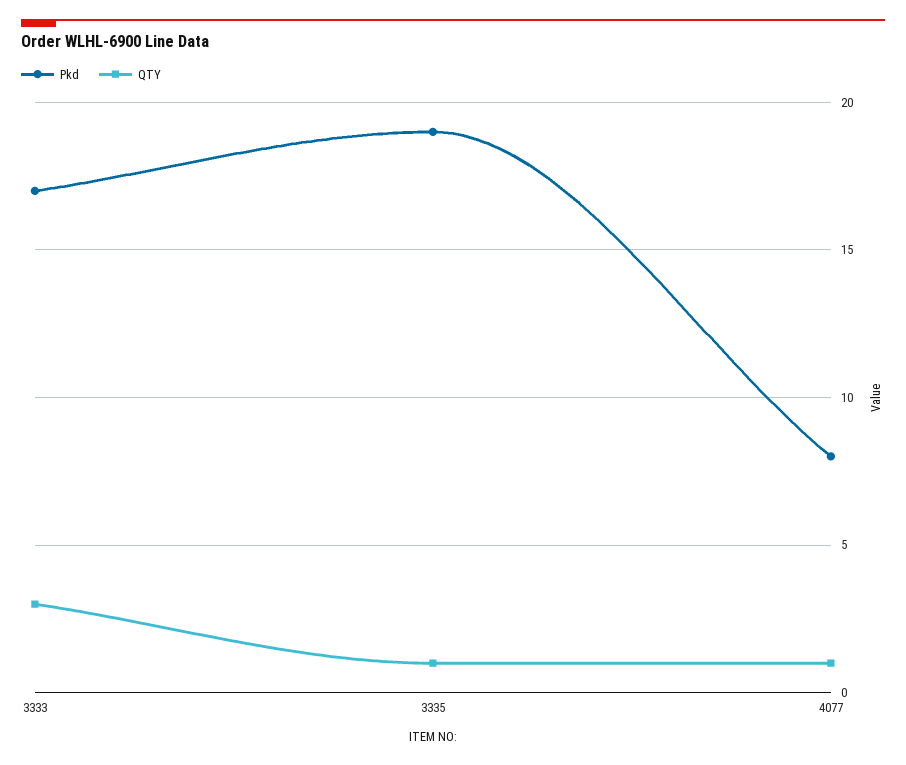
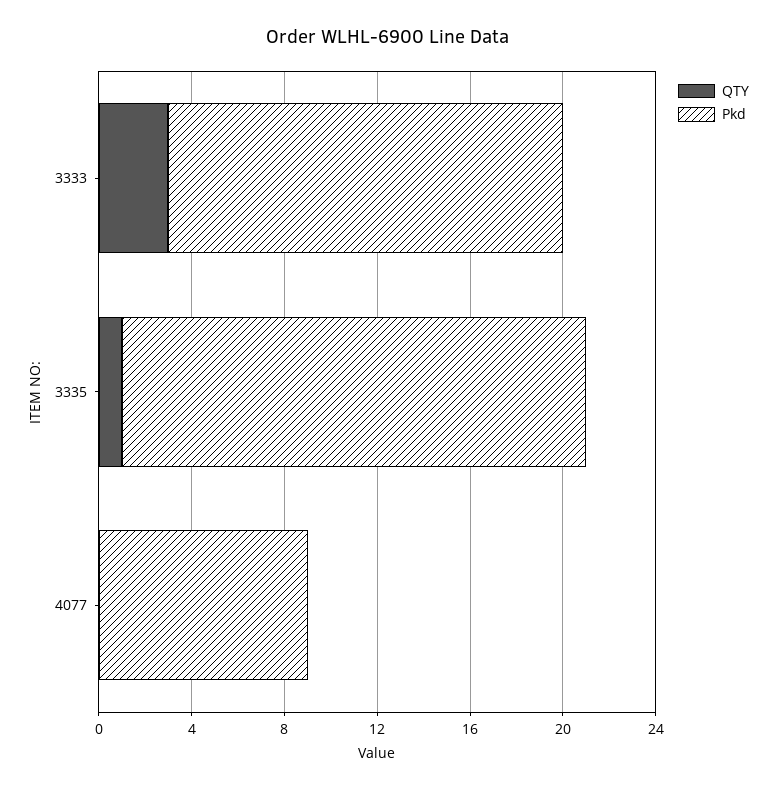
  {
    "Pkd": {
      "3333": 17,
-     "3335": 19,
+     "3335": 20,
-     "4077": 8
+     "4077": 9
    },
    "QTY": {
      "3333": 3,
      "3335": 1,
-     "4077": 1
+     "4077": 0
    }
  }

